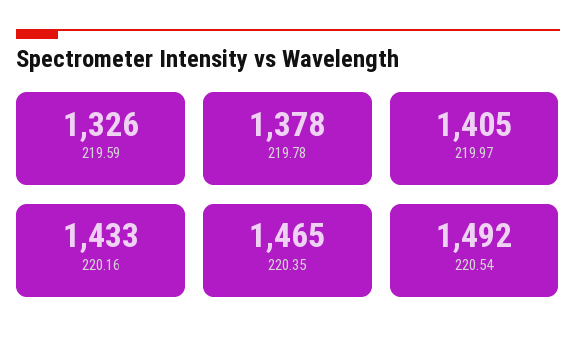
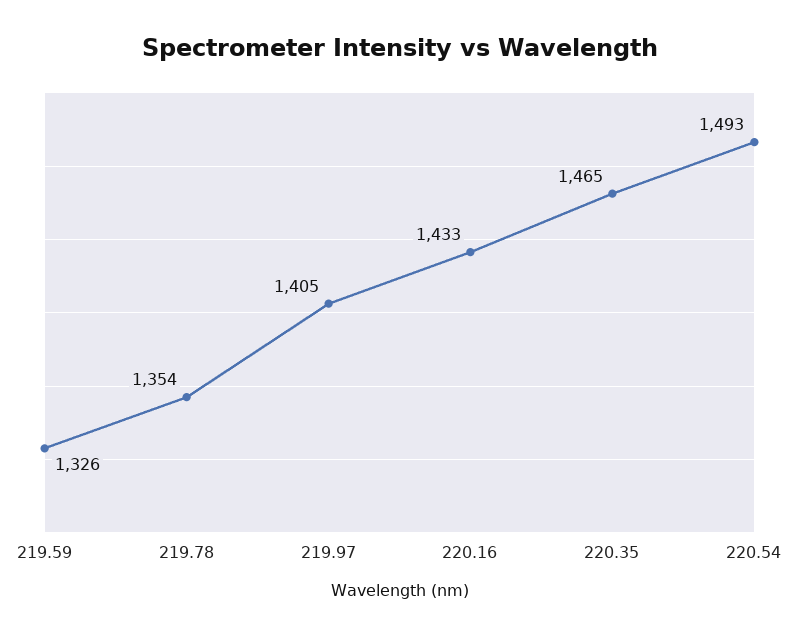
  {
    "219.59": 1326,
-   "219.78": 1378,
+   "219.78": 1354,
    "219.97": 1405,
    "220.16": 1433,
    "220.35": 1465,
-   "220.54": 1492
+   "220.54": 1493
  }

